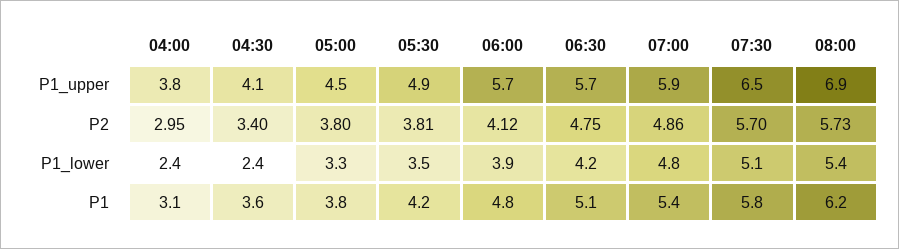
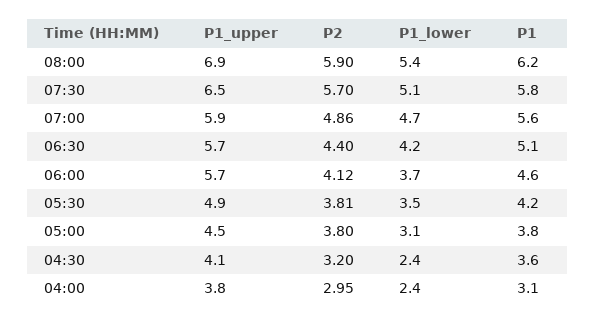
  {
    "04:00": {
      "P1_upper": 3.8,
      "P2": 2.95,
      "P1_lower": 2.4,
      "P1": 3.1
    },
    "04:30": {
      "P1_upper": 4.1,
-     "P2": 3.4,
+     "P2": 3.2,
      "P1_lower": 2.4,
      "P1": 3.6
    },
    "05:00": {
      "P1_upper": 4.5,
      "P2": 3.8,
-     "P1_lower": 3.3,
+     "P1_lower": 3.1,
      "P1": 3.8
    },
    "05:30": {
      "P1_upper": 4.9,
      "P2": 3.81,
      "P1_lower": 3.5,
      "P1": 4.2
    },
    "06:00": {
      "P1_upper": 5.7,
      "P2": 4.12,
-     "P1_lower": 3.9,
+     "P1_lower": 3.7,
-     "P1": 4.8
+     "P1": 4.6
    },
    "06:30": {
      "P1_upper": 5.7,
-     "P2": 4.75,
+     "P2": 4.4,
      "P1_lower": 4.2,
      "P1": 5.1
    },
    "07:00": {
      "P1_upper": 5.9,
      "P2": 4.86,
-     "P1_lower": 4.8,
+     "P1_lower": 4.7,
-     "P1": 5.4
+     "P1": 5.6
    },
    "07:30": {
      "P1_upper": 6.5,
      "P2": 5.7,
      "P1_lower": 5.1,
      "P1": 5.8
    },
    "08:00": {
      "P1_upper": 6.9,
-     "P2": 5.73,
+     "P2": 5.9,
      "P1_lower": 5.4,
      "P1": 6.2
    }
  }

